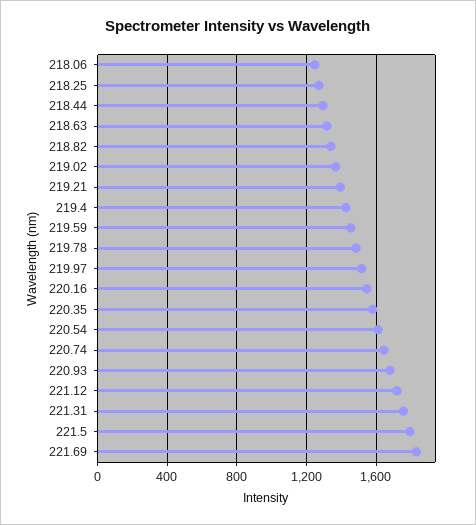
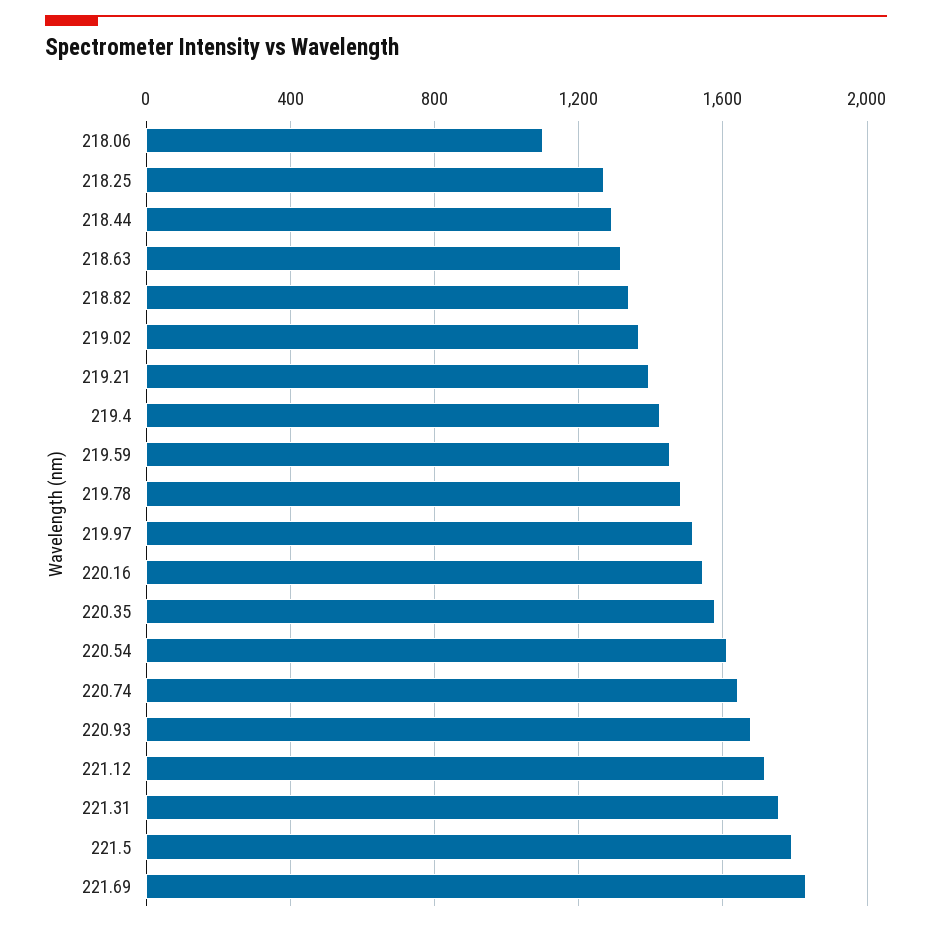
  {
-   "218.06": 1250,
+   "218.06": 1100,
    "218.25": 1250,
    "218.44": 1300,
    "218.63": 1300,
    "218.82": 1350,
    "219.02": 1350,
    "219.21": 1400,
    "219.4": 1450,
    "219.59": 1450,
    "219.78": 1500,
    "219.97": 1500,
    "220.16": 1550,
    "220.35": 1600,
    "220.54": 1600,
    "220.74": 1650,
    "220.93": 1700,
    "221.12": 1700,
    "221.31": 1750,
    "221.5": 1800,
    "221.69": 1850
  }

